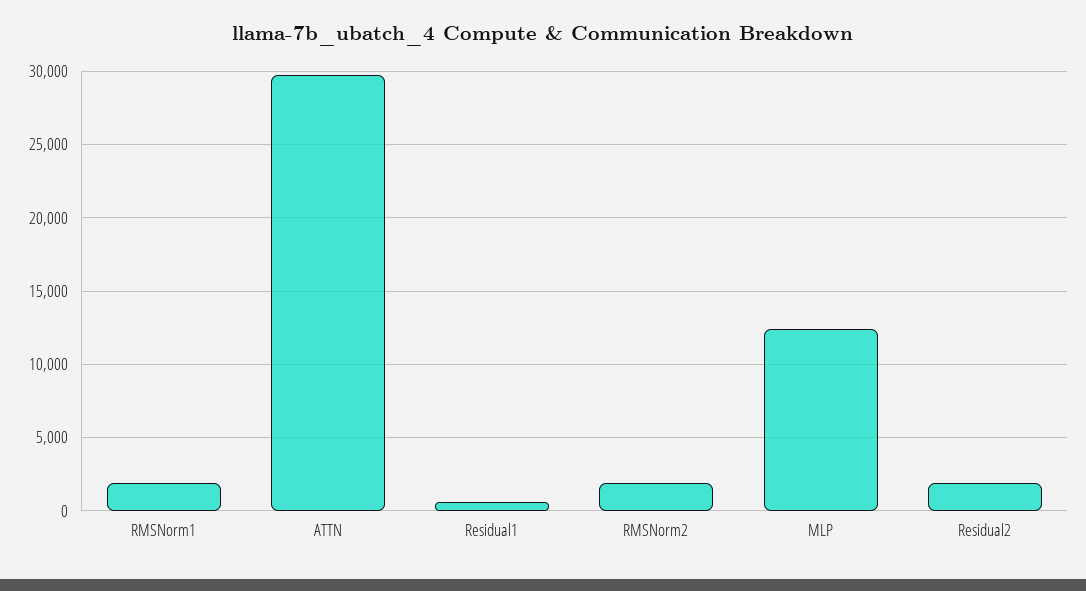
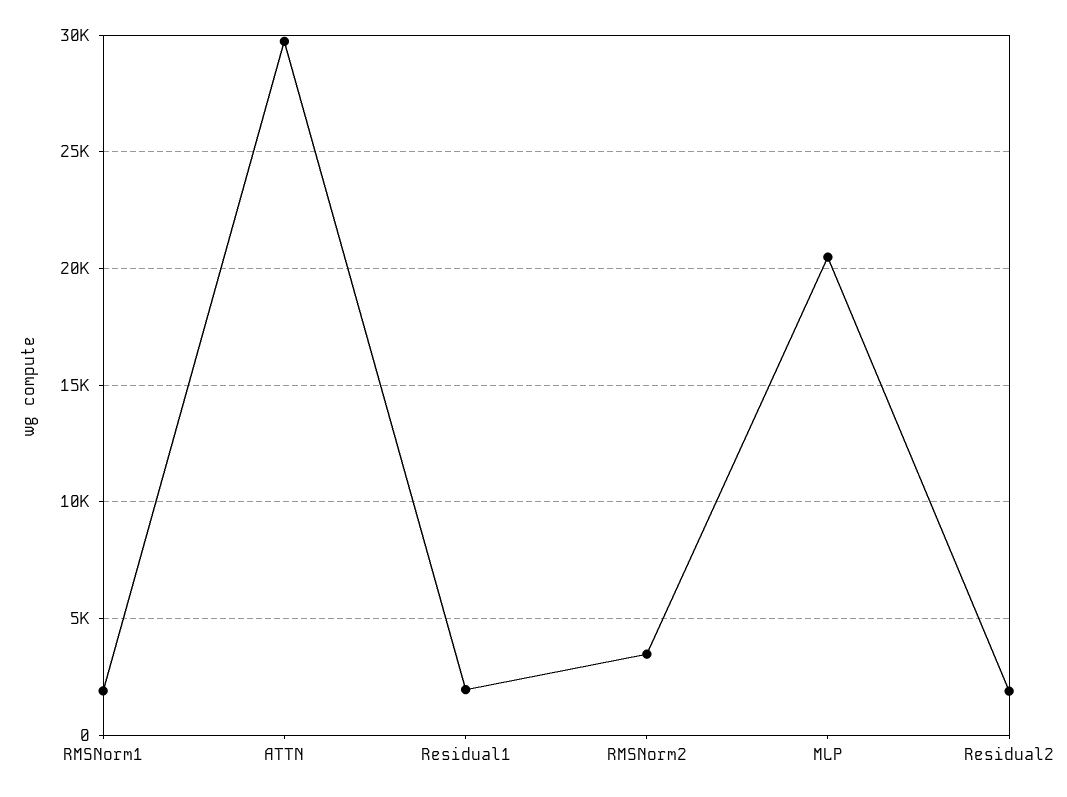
  {
    "RMSNorm1": 2000,
    "ATTN": 29500,
-   "Residual1": 500,
+   "Residual1": 2000,
-   "RMSNorm2": 2000,
+   "RMSNorm2": 3500,
-   "MLP": 12500,
+   "MLP": 20500,
    "Residual2": 2000
  }

